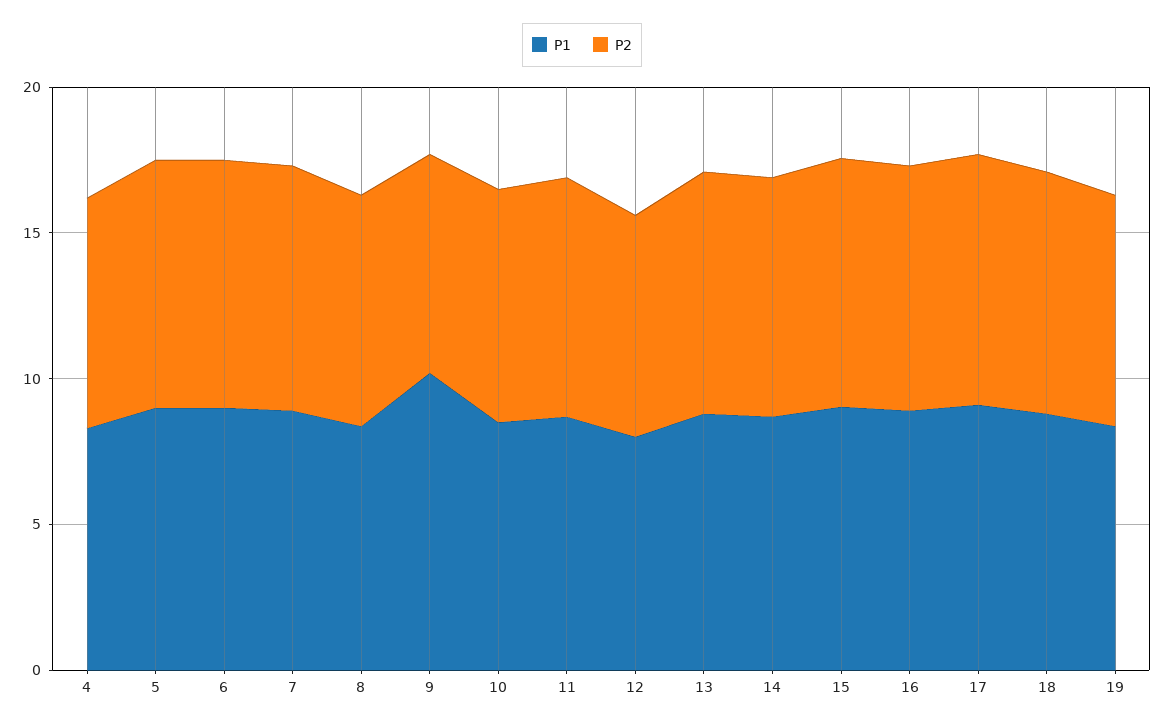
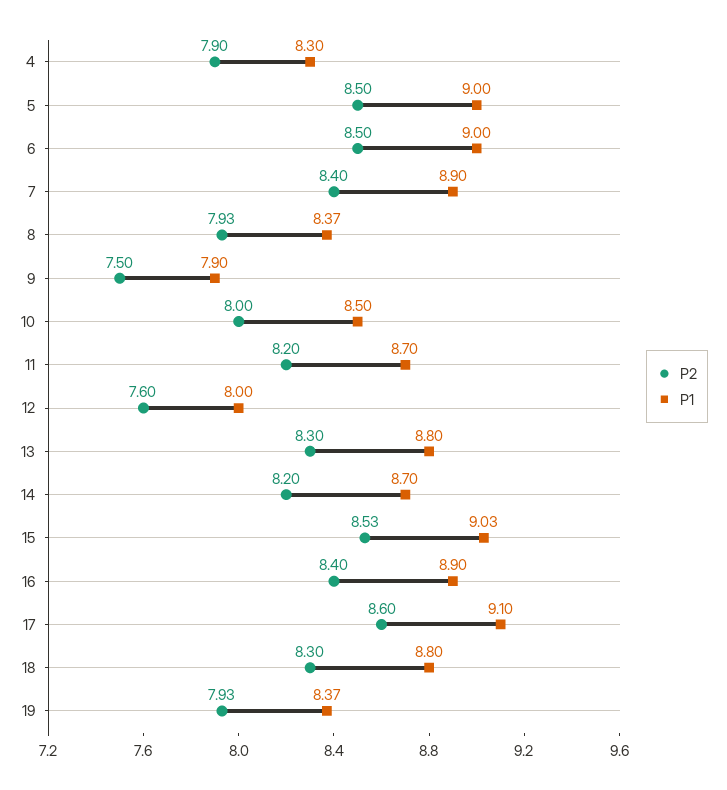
  {
    "P1": {
      "4": 8.3,
      "5": 9,
      "6": 9,
      "7": 8.9,
      "8": 8.37,
-     "9": 10,
+     "9": 7.9,
      "10": 8.5,
      "11": 8.7,
      "12": 8,
      "13": 8.8,
      "14": 8.7,
      "15": 9.03,
      "16": 8.9,
      "17": 9.1,
      "18": 8.8,
      "19": 8.37
    },
    "P2": {
      "4": 7.9,
      "5": 8.5,
      "6": 8.5,
      "7": 8.4,
      "8": 7.93,
      "9": 7.5,
      "10": 8,
      "11": 8.2,
      "12": 7.6,
      "13": 8.3,
      "14": 8.2,
      "15": 8.53,
      "16": 8.4,
      "17": 8.6,
      "18": 8.3,
      "19": 7.93
    }
  }

